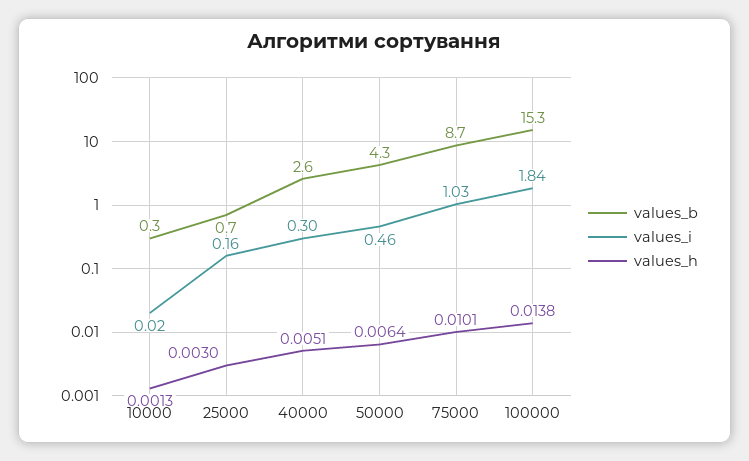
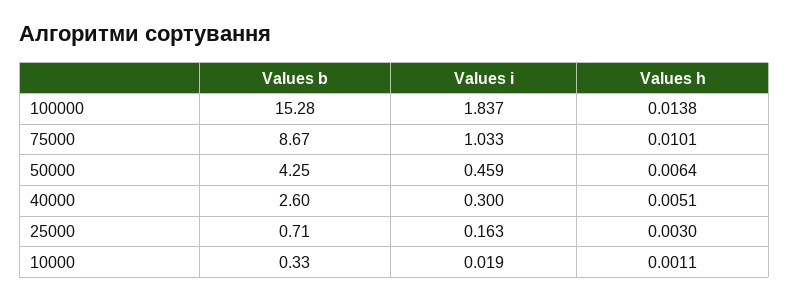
  {
    "values_b": {
      "10000": 0.33,
      "25000": 0.71,
      "40000": 2.6,
      "50000": 4.25,
      "75000": 8.67,
      "100000": 15.28
    },
    "values_i": {
      "10000": 0.019,
      "25000": 0.163,
      "40000": 0.3,
      "50000": 0.459,
      "75000": 1.033,
      "100000": 1.837
    },
    "values_h": {
-     "10000": 0.0013,
+     "10000": 0.0011,
      "25000": 0.003,
      "40000": 0.0051,
      "50000": 0.0064,
      "75000": 0.0101,
      "100000": 0.0138
    }
  }

